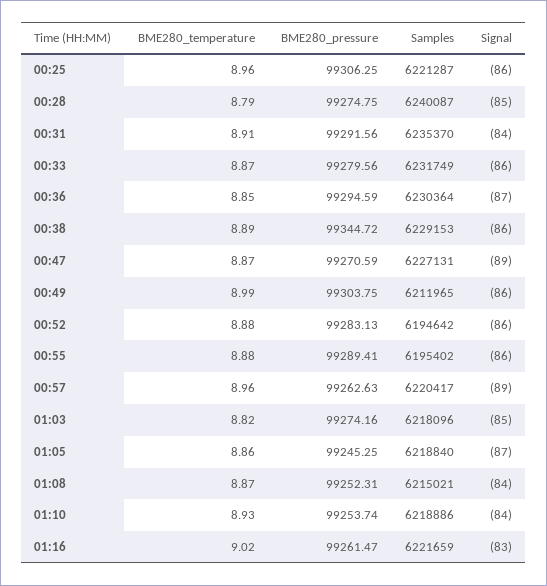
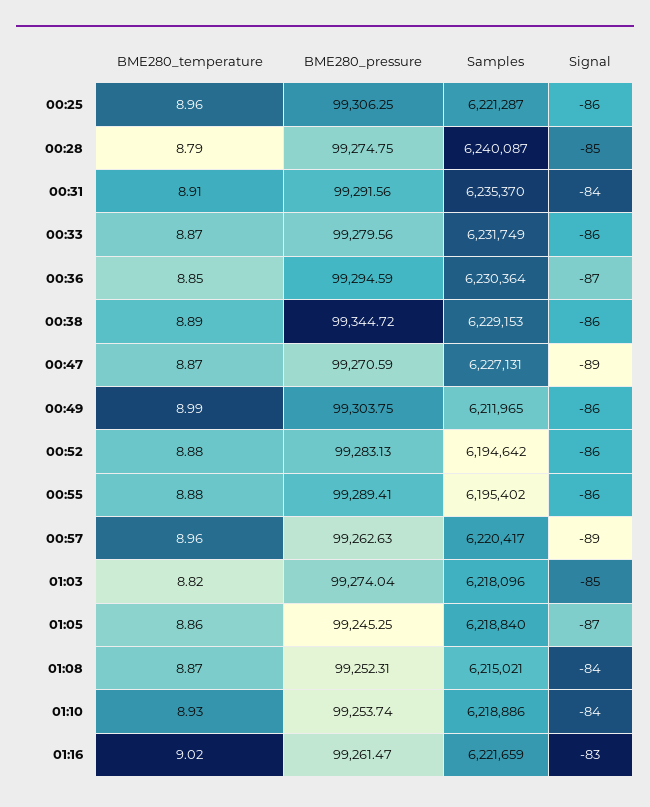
  {
    "BME280_temperature": {
      "00:25": 8.96,
      "00:28": 8.79,
      "00:31": 8.91,
      "00:33": 8.87,
      "00:36": 8.85,
      "00:38": 8.89,
      "00:47": 8.87,
      "00:49": 8.99,
      "00:52": 8.88,
      "00:55": 8.88,
      "00:57": 8.96,
      "01:03": 8.82,
      "01:05": 8.86,
      "01:08": 8.87,
      "01:10": 8.93,
      "01:16": 9.02
    },
    "BME280_pressure": {
      "00:25": 99306.25,
      "00:28": 99274.75,
      "00:31": 99291.56,
      "00:33": 99279.56,
      "00:36": 99294.59,
      "00:38": 99344.72,
      "00:47": 99270.59,
      "00:49": 99303.75,
      "00:52": 99283.13,
      "00:55": 99289.41,
      "00:57": 99262.63,
-     "01:03": 99274.16,
+     "01:03": 99274.04,
      "01:05": 99245.25,
      "01:08": 99252.31,
      "01:10": 99253.74,
      "01:16": 99261.47
    },
    "Samples": {
      "00:25": 6221287,
      "00:28": 6240087,
      "00:31": 6235370,
      "00:33": 6231749,
      "00:36": 6230364,
      "00:38": 6229153,
      "00:47": 6227131,
      "00:49": 6211965,
      "00:52": 6194642,
      "00:55": 6195402,
      "00:57": 6220417,
      "01:03": 6218096,
      "01:05": 6218840,
      "01:08": 6215021,
      "01:10": 6218886,
      "01:16": 6221659
    },
    "Signal": {
      "00:25": -86,
      "00:28": -85,
      "00:31": -84,
      "00:33": -86,
      "00:36": -87,
      "00:38": -86,
      "00:47": -89,
      "00:49": -86,
      "00:52": -86,
      "00:55": -86,
      "00:57": -89,
      "01:03": -85,
      "01:05": -87,
      "01:08": -84,
      "01:10": -84,
      "01:16": -83
    }
  }

